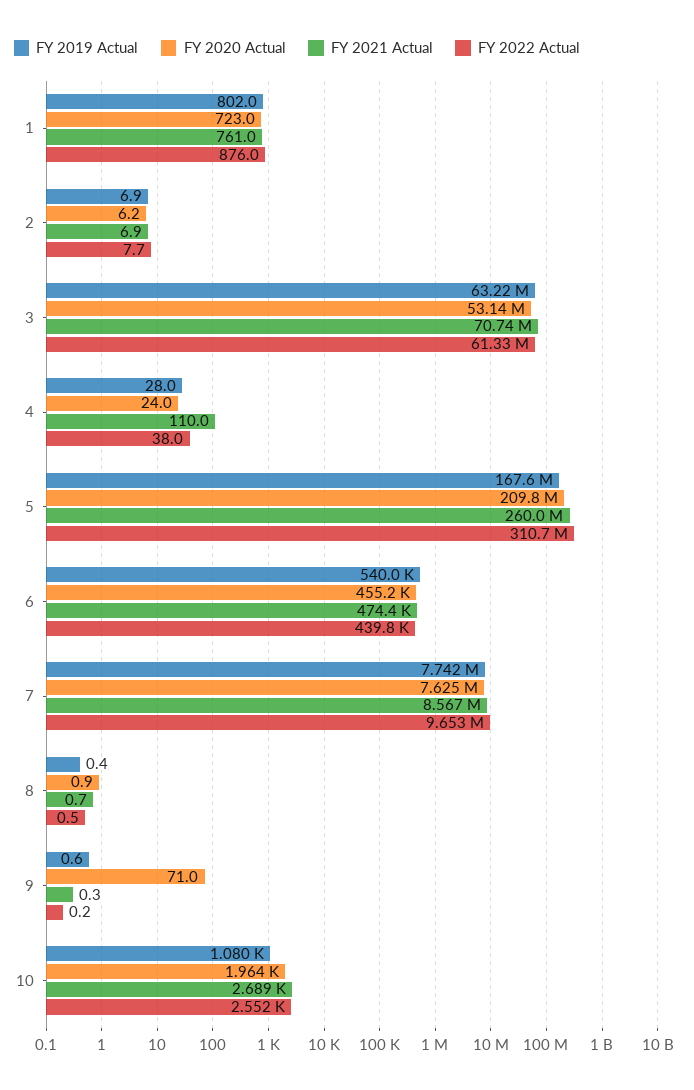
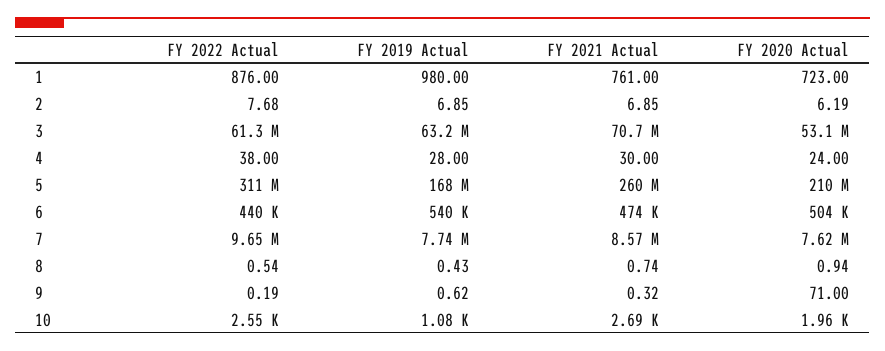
  {
    "FY 2019 Actual": {
-     "1": 802,
+     "1": 980,
      "2": 6.85,
      "3": 63220000,
      "4": 28,
      "5": 167600000,
      "6": 540000,
      "7": 7742000,
      "8": 0.43,
      "9": 0.62,
      "10": 1080
    },
    "FY 2020 Actual": {
      "1": 723,
      "2": 6.19,
      "3": 53140000,
      "4": 24,
      "5": 209800000,
-     "6": 455200,
+     "6": 504000,
      "7": 7625000,
      "8": 0.94,
      "9": 71,
      "10": 1964
    },
    "FY 2021 Actual": {
      "1": 761,
      "2": 6.85,
      "3": 70740000,
-     "4": 110,
+     "4": 30,
      "5": 260000000,
      "6": 474400,
      "7": 8567000,
      "8": 0.74,
      "9": 0.32,
      "10": 2689
    },
    "FY 2022 Actual": {
      "1": 876,
      "2": 7.68,
      "3": 61330000,
      "4": 38,
      "5": 310700000,
      "6": 439800,
      "7": 9653000,
      "8": 0.54,
      "9": 0.19,
      "10": 2552
    }
  }

